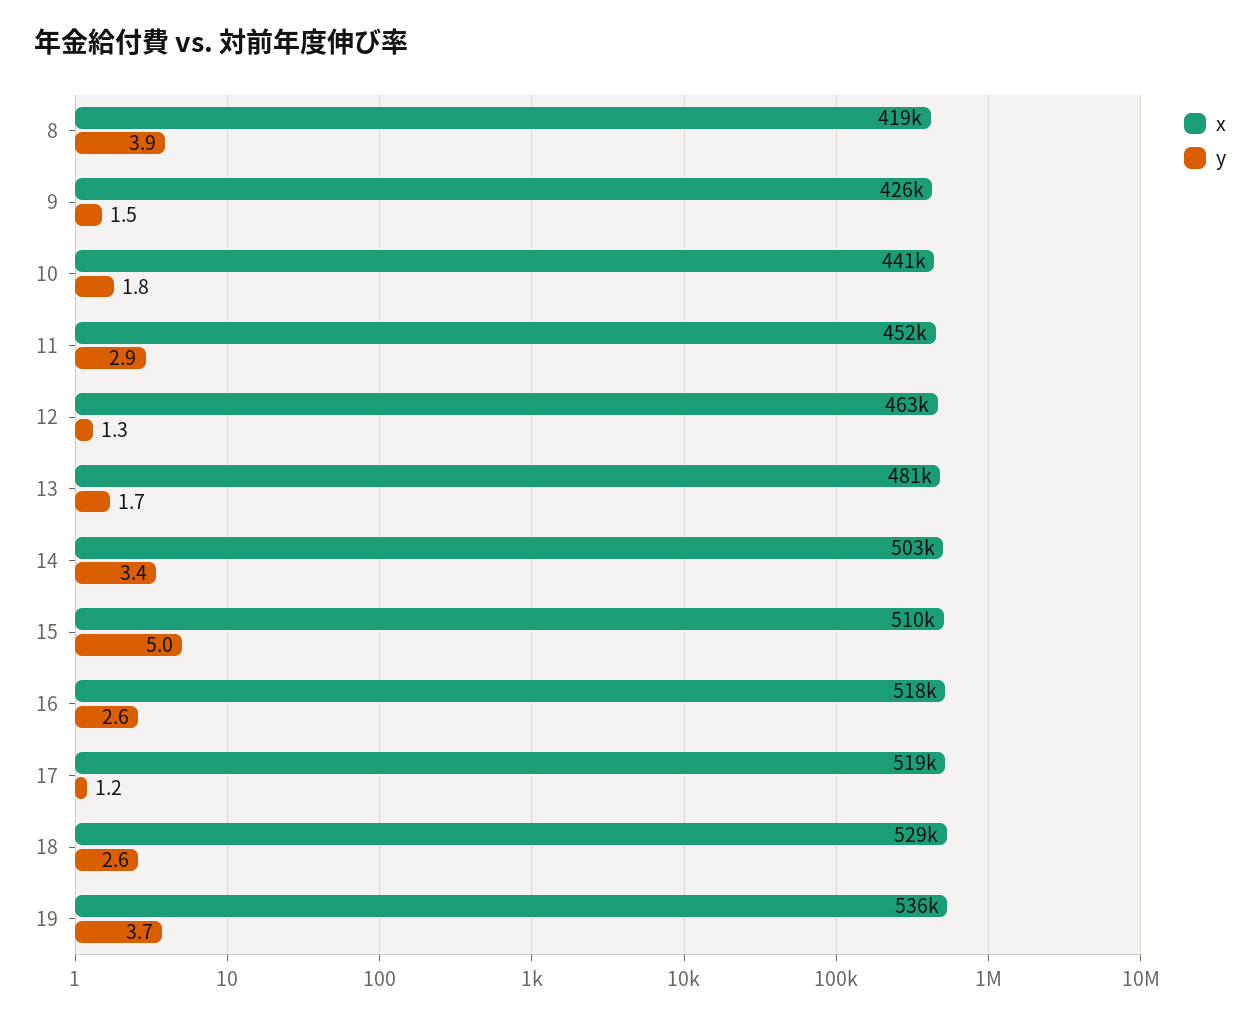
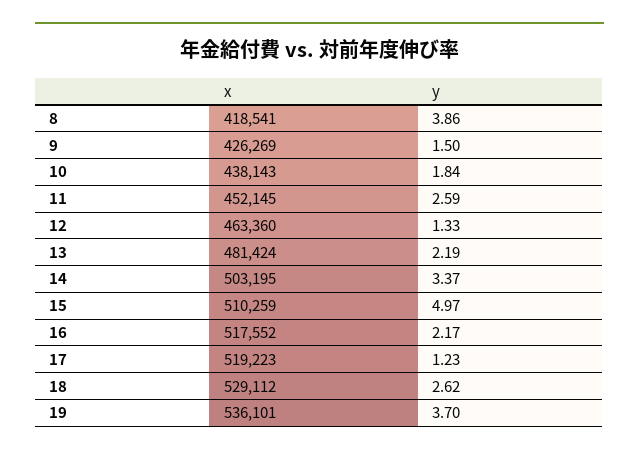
  {
    "x": {
      "8": 418541,
      "9": 426269,
-     "10": 441000,
+     "10": 438143,
      "11": 452145,
      "12": 463360,
      "13": 481424,
      "14": 503195,
      "15": 510259,
      "16": 517552,
      "17": 519223,
      "18": 529112,
      "19": 536101
    },
    "y": {
      "8": 3.86,
      "9": 1.5,
      "10": 1.84,
-     "11": 2.9,
+     "11": 2.59,
      "12": 1.33,
-     "13": 1.7,
+     "13": 2.19,
      "14": 3.37,
      "15": 4.97,
-     "16": 2.6,
+     "16": 2.17,
      "17": 1.23,
      "18": 2.62,
      "19": 3.7
    }
  }

